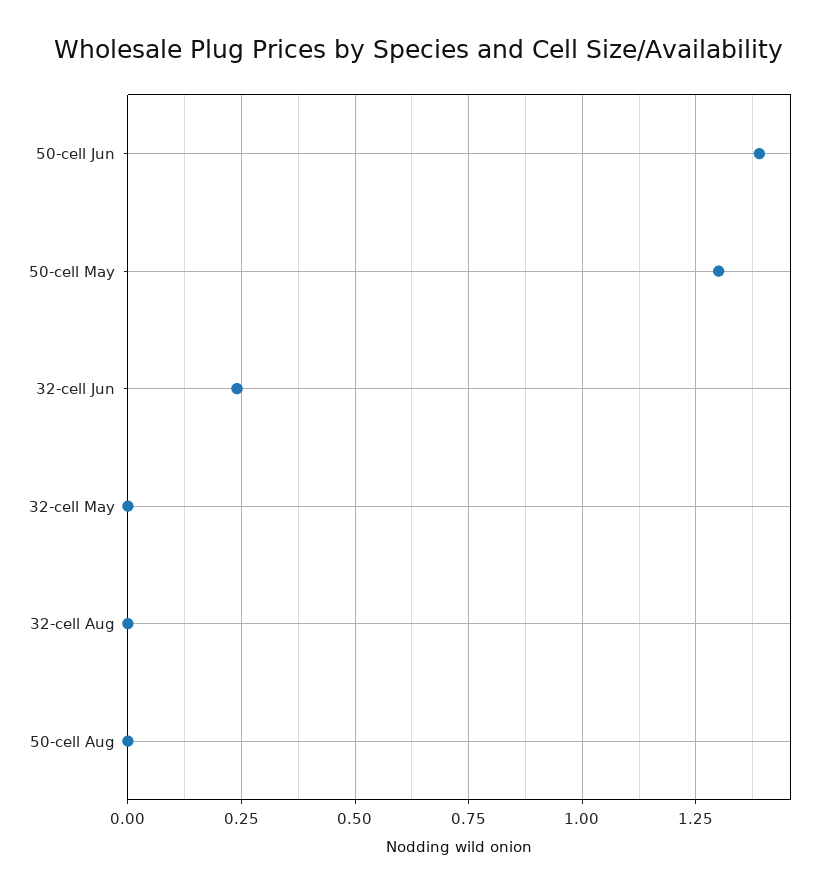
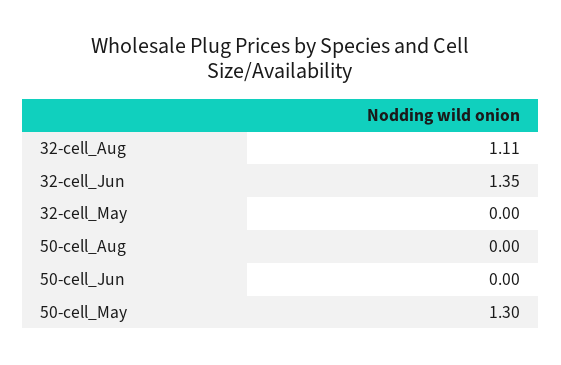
  {
-   "50-cell Jun": 1.4,
+   "50-cell Jun": 0,
    "50-cell May": 1.3,
-   "32-cell Jun": 0.25,
+   "32-cell Jun": 1.35,
    "32-cell May": 0,
-   "32-cell Aug": 0,
+   "32-cell Aug": 1.11,
    "50-cell Aug": 0
  }

